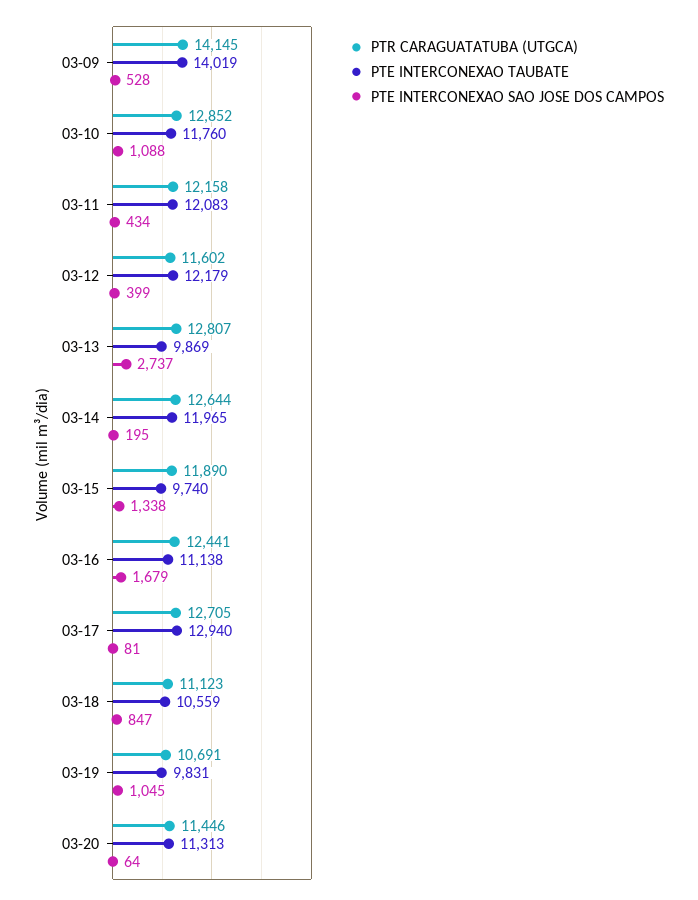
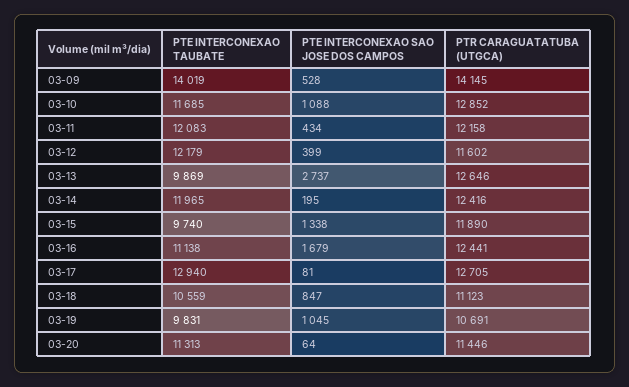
  {
    "PTR CARAGUATATUBA (UTGCA)": {
      "03-09": 14145,
      "03-10": 12852,
      "03-11": 12158,
      "03-12": 11602,
-     "03-13": 12807,
+     "03-13": 12646,
-     "03-14": 12644,
+     "03-14": 12416,
      "03-15": 11890,
      "03-16": 12441,
      "03-17": 12705,
      "03-18": 11123,
      "03-19": 10691,
      "03-20": 11446
    },
    "PTE INTERCONEXAO TAUBATE": {
      "03-09": 14019,
-     "03-10": 11760,
+     "03-10": 11685,
      "03-11": 12083,
      "03-12": 12179,
      "03-13": 9869,
      "03-14": 11965,
      "03-15": 9740,
      "03-16": 11138,
      "03-17": 12940,
      "03-18": 10559,
      "03-19": 9831,
      "03-20": 11313
    },
    "PTE INTERCONEXAO SAO JOSE DOS CAMPOS": {
      "03-09": 528,
      "03-10": 1088,
      "03-11": 434,
      "03-12": 399,
      "03-13": 2737,
      "03-14": 195,
      "03-15": 1338,
      "03-16": 1679,
      "03-17": 81,
      "03-18": 847,
      "03-19": 1045,
      "03-20": 64
    }
  }

